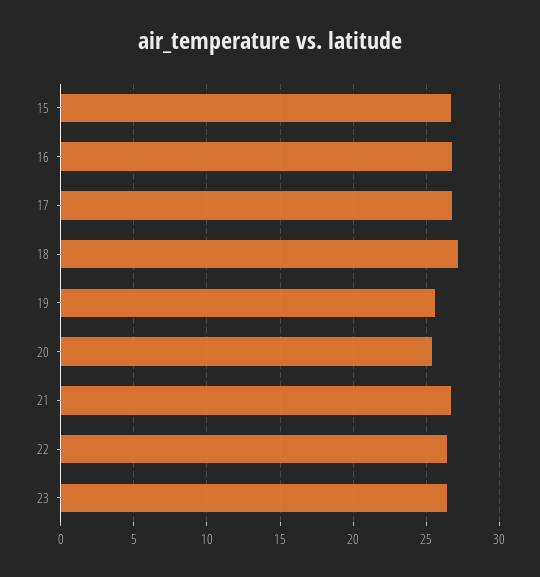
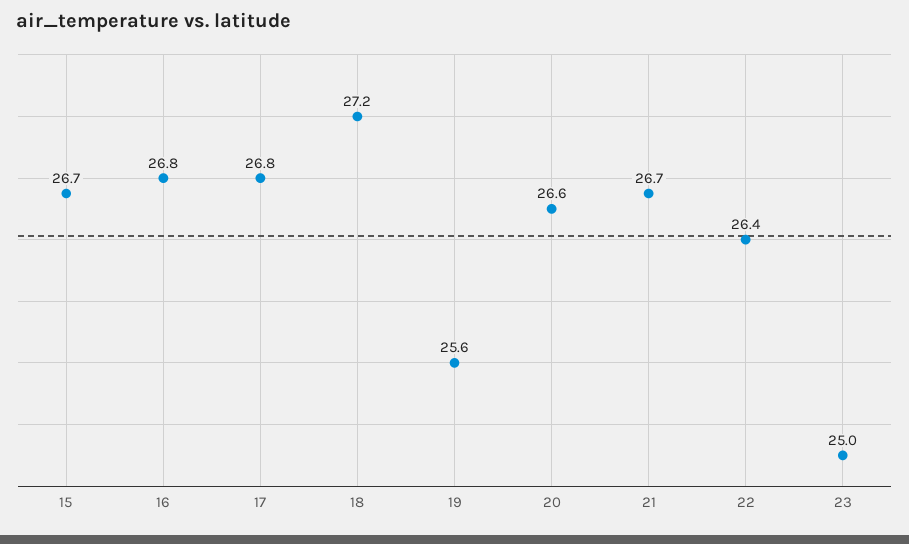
  {
    "15": 26.7,
    "16": 26.8,
    "17": 26.8,
    "18": 27.2,
    "19": 25.6,
-   "20": 25.5,
+   "20": 26.6,
    "21": 26.7,
    "22": 26.4,
-   "23": 26.5
+   "23": 25
  }

